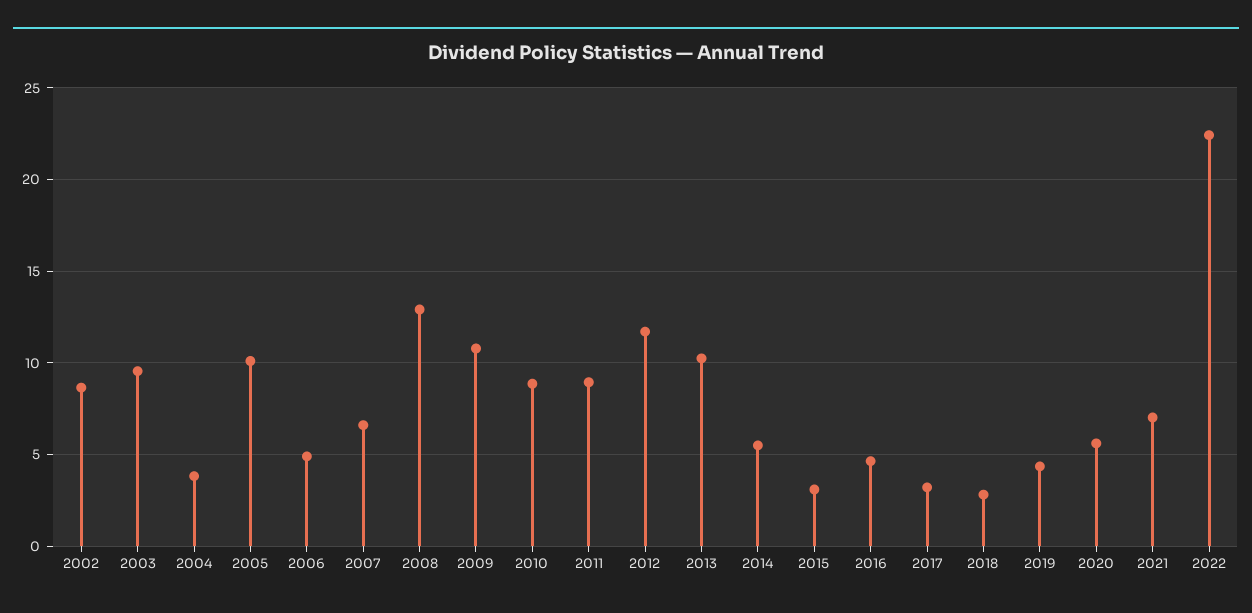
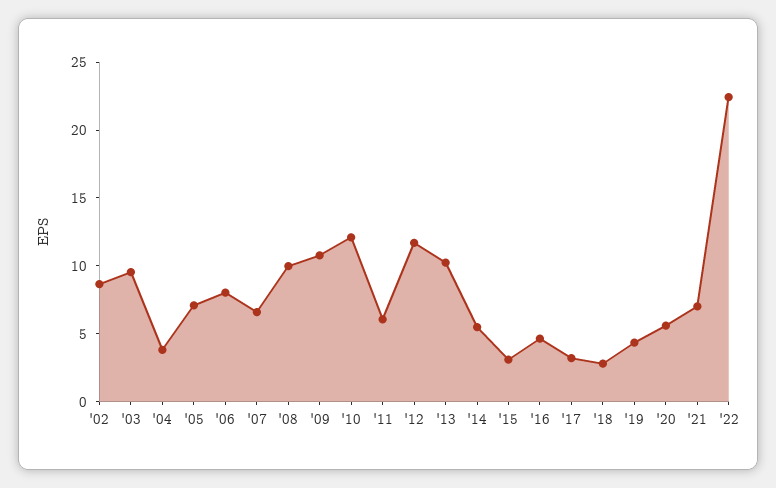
  {
    "2002": 8.5,
    "2003": 9.5,
    "2004": 4,
-   "2005": 10,
+   "2005": 7,
-   "2006": 5,
+   "2006": 8,
    "2007": 6.5,
-   "2008": 13,
+   "2008": 10,
    "2009": 11,
-   "2010": 9,
+   "2010": 12,
-   "2011": 9,
+   "2011": 6,
    "2012": 11.5,
    "2013": 10,
    "2014": 5.5,
    "2015": 3,
    "2016": 4.5,
    "2017": 3,
    "2018": 3,
    "2019": 4.5,
    "2020": 5.5,
    "2021": 7,
    "2022": 22.5
  }

